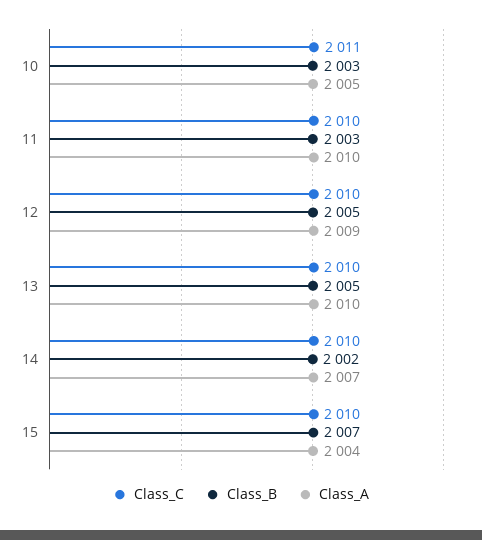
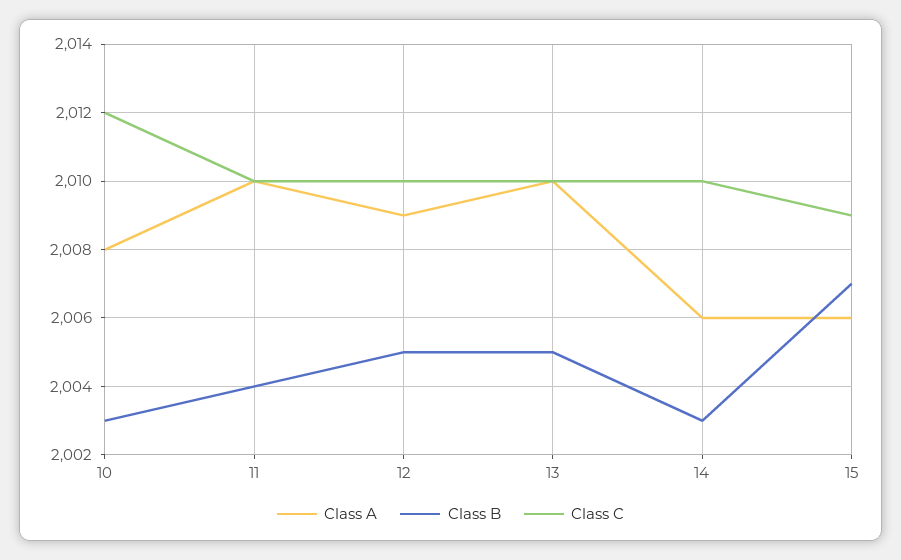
  {
    "Class_C": {
-     "10": 2011,
+     "10": 2012,
      "11": 2010,
      "12": 2010,
      "13": 2010,
      "14": 2010,
-     "15": 2010
+     "15": 2009
    },
    "Class_B": {
      "10": 2003,
-     "11": 2003,
+     "11": 2004,
      "12": 2005,
      "13": 2005,
-     "14": 2002,
+     "14": 2003,
      "15": 2007
    },
    "Class_A": {
-     "10": 2005,
+     "10": 2008,
      "11": 2010,
      "12": 2009,
      "13": 2010,
-     "14": 2007,
+     "14": 2006,
-     "15": 2004
+     "15": 2006
    }
  }

